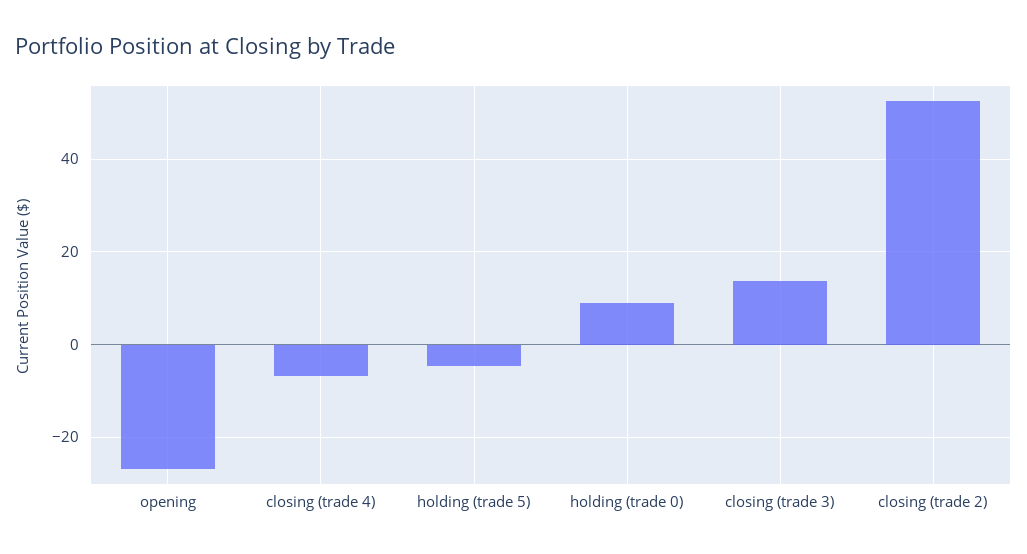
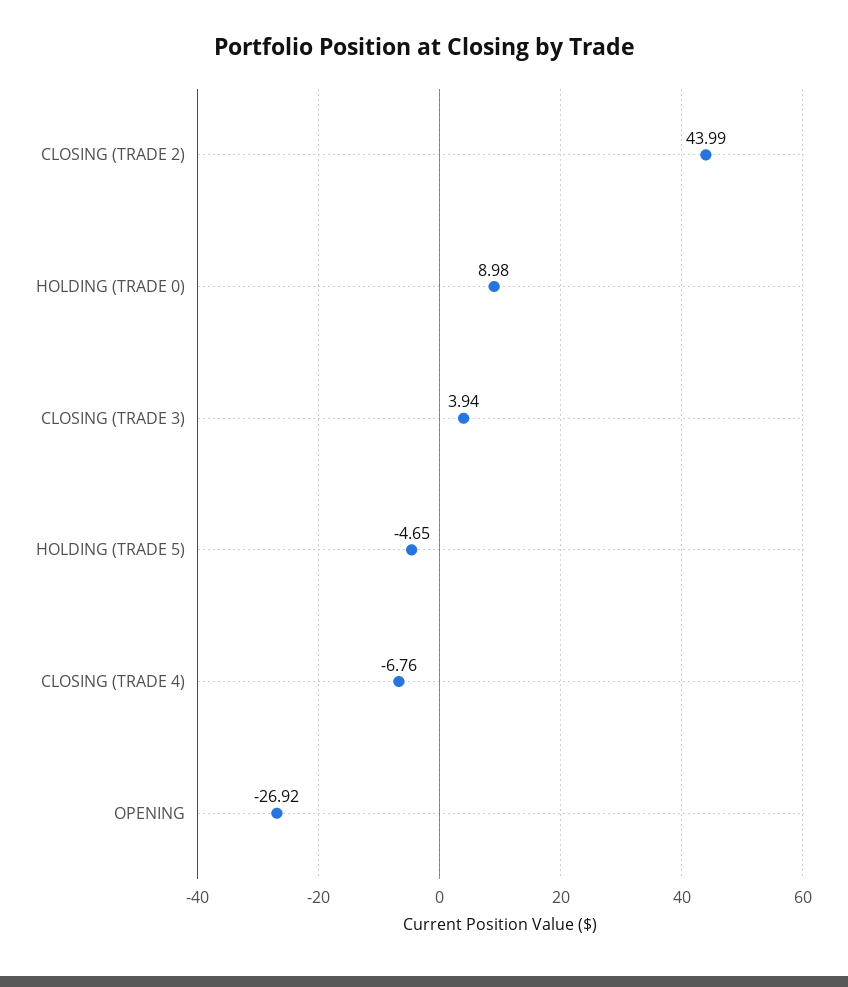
  {
    "opening": -26.92,
    "closing (trade 4)": -6.76,
    "holding (trade 5)": -4.65,
    "holding (trade 0)": 8.98,
-   "closing (trade 3)": 14,
+   "closing (trade 3)": 3.94,
-   "closing (trade 2)": 52
+   "closing (trade 2)": 43.99
  }

